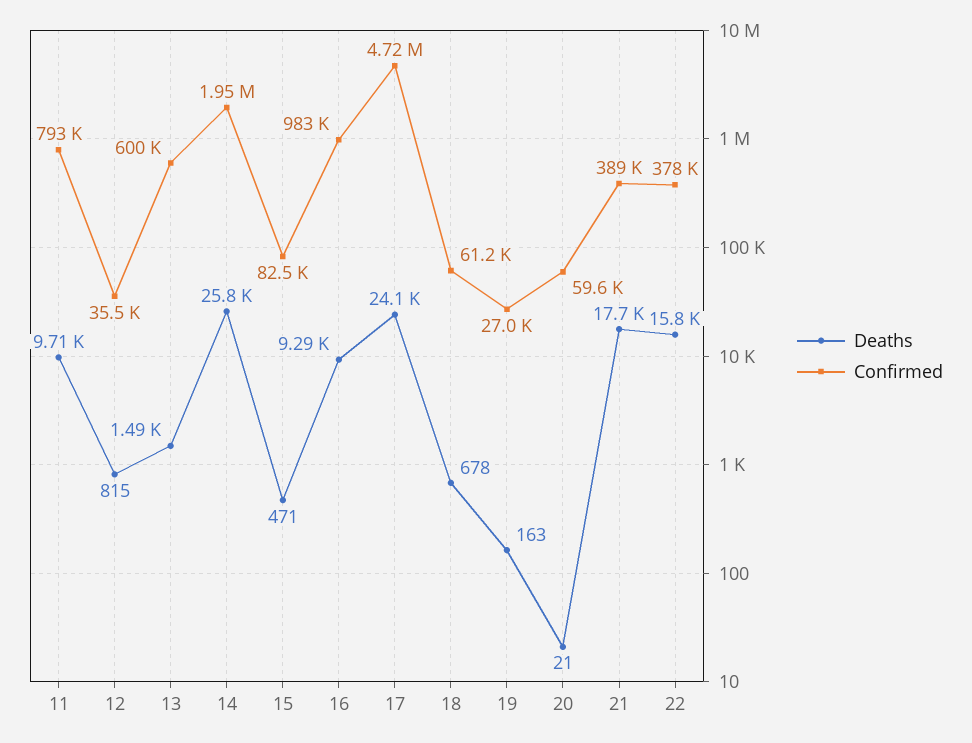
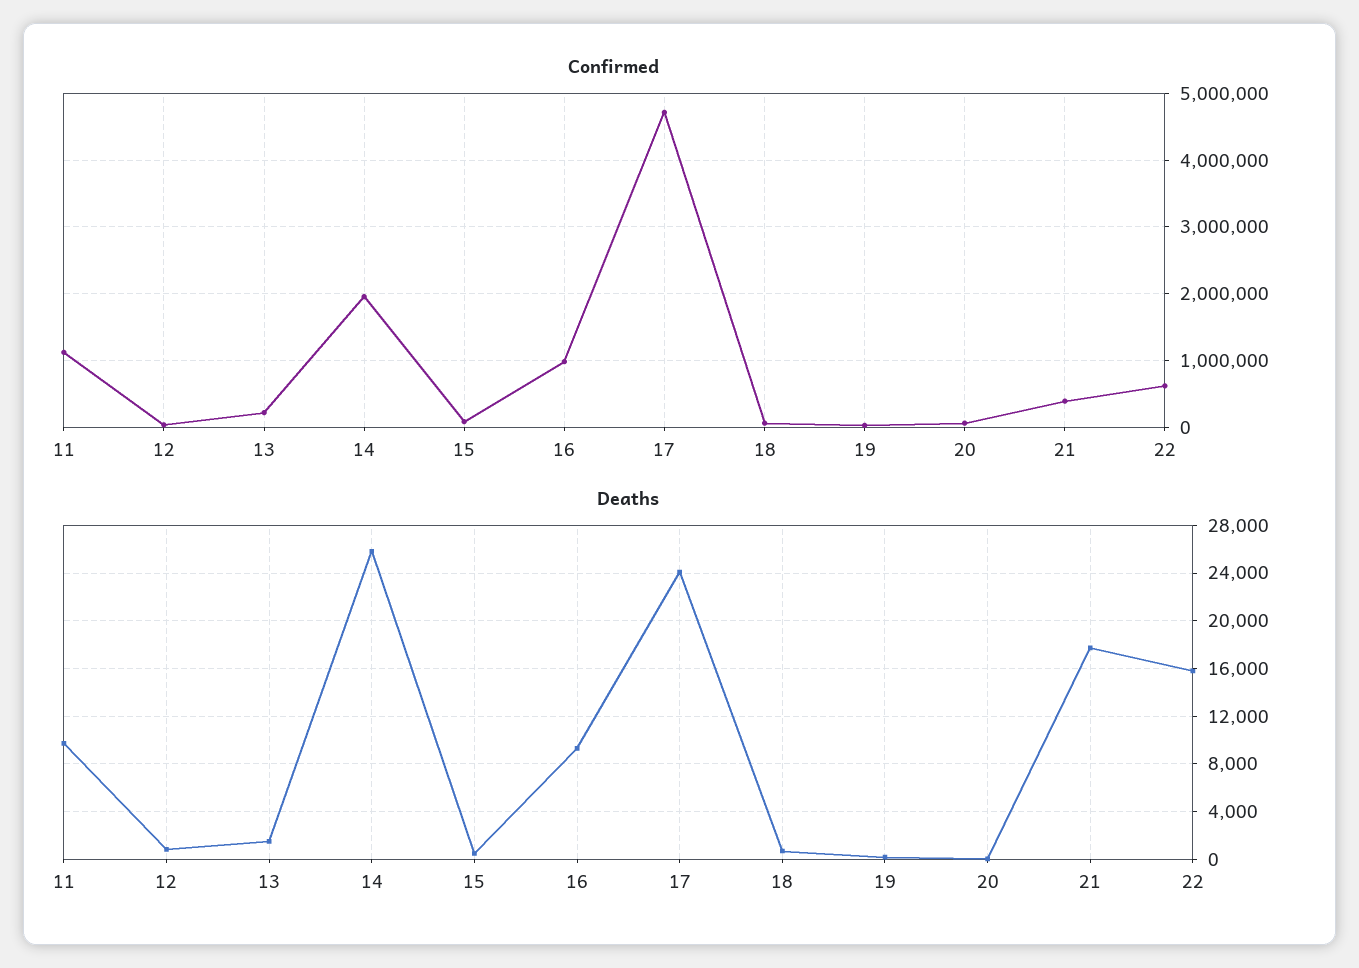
  {
    "Deaths": {
      "11": 9710,
      "12": 815,
      "13": 1490,
      "14": 25800,
      "15": 471,
      "16": 9290,
      "17": 24100,
      "18": 678,
      "19": 163,
      "20": 21,
      "21": 17700,
      "22": 15800
    },
    "Confirmed": {
-     "11": 793000,
+     "11": 1100000,
      "12": 35500,
-     "13": 600000,
+     "13": 200000,
      "14": 1950000,
      "15": 82500,
      "16": 983000,
      "17": 4720000,
      "18": 61200,
      "19": 27000,
      "20": 59600,
      "21": 389000,
-     "22": 378000
+     "22": 600000
    }
  }

